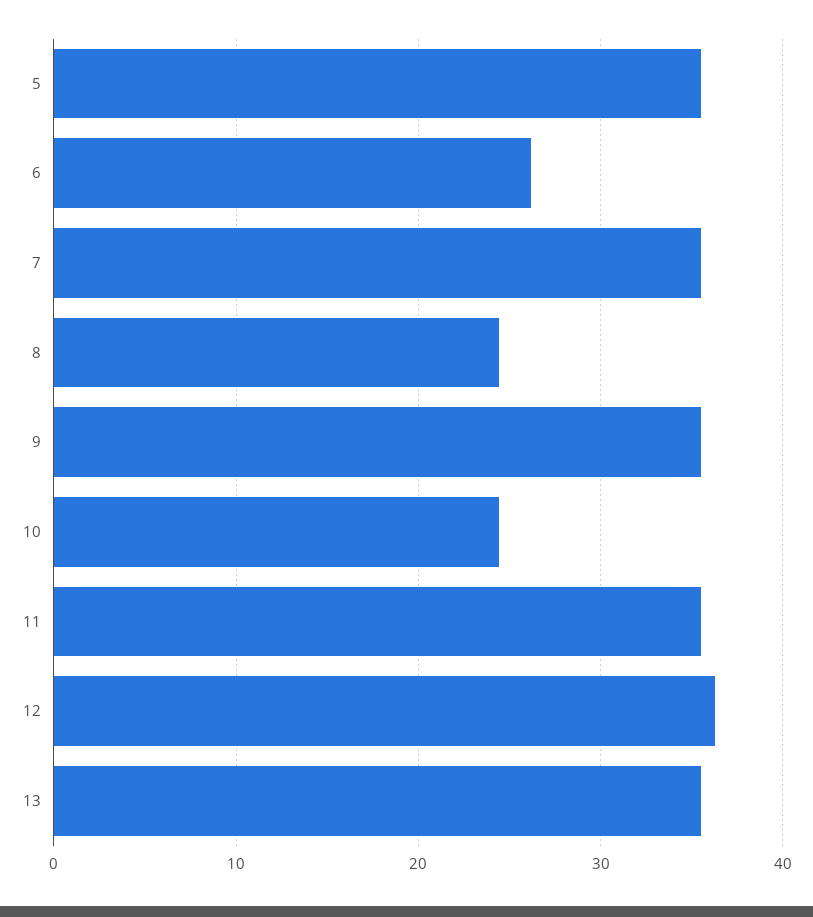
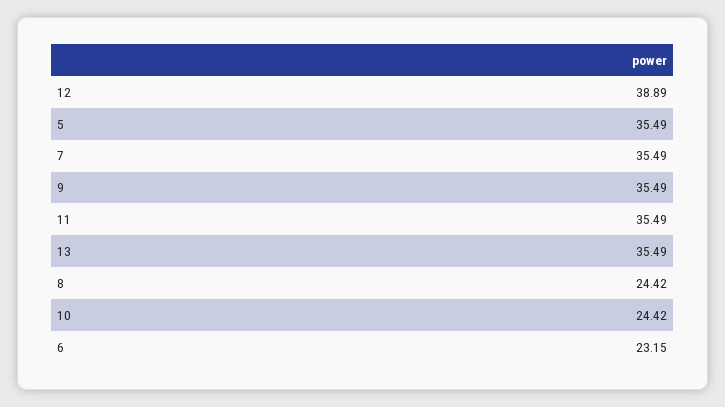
  {
    "5": 35.49,
-   "6": 26,
+   "6": 23.15,
    "7": 35.49,
    "8": 24.42,
    "9": 35.49,
    "10": 24.42,
    "11": 35.49,
-   "12": 36,
+   "12": 38.89,
    "13": 35.49
  }

